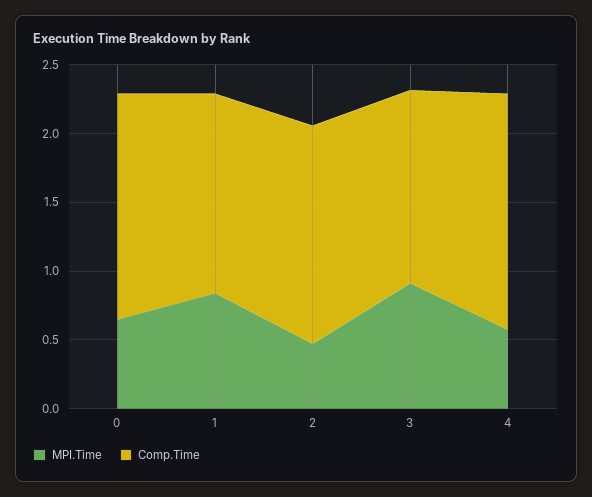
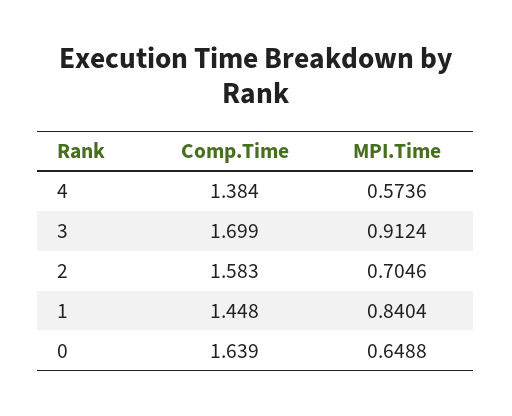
  {
    "MPI.Time": {
      "0": 0.6488,
      "1": 0.8404,
-     "2": 0.5,
+     "2": 0.7046,
      "3": 0.9124,
      "4": 0.5736
    },
    "Comp.Time": {
      "0": 1.639,
      "1": 1.448,
      "2": 1.583,
-     "3": 1.4,
+     "3": 1.699,
-     "4": 1.7
+     "4": 1.384
    }
  }

